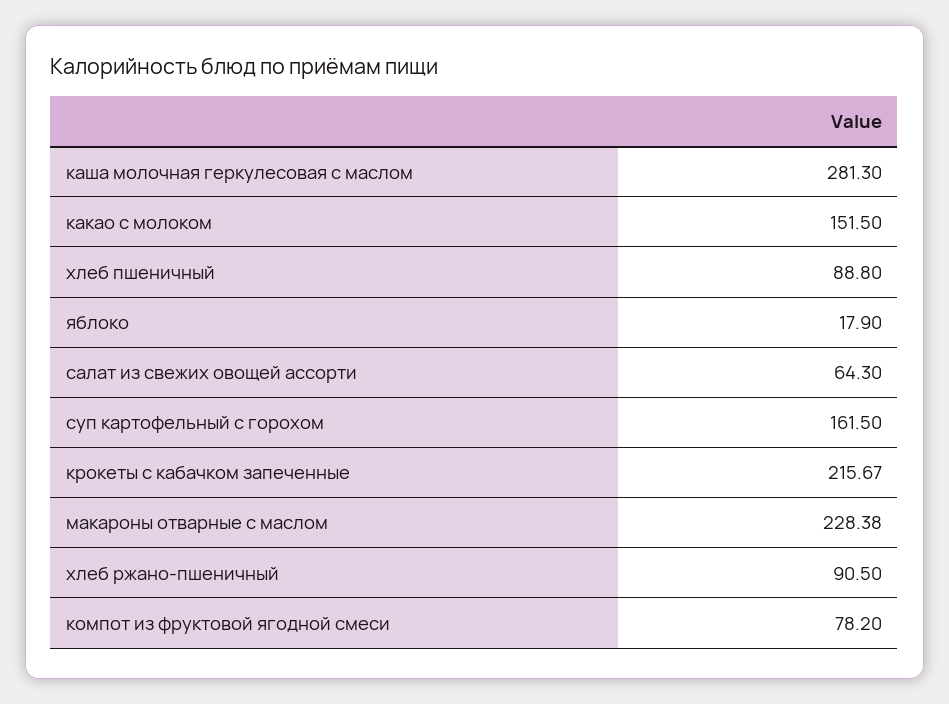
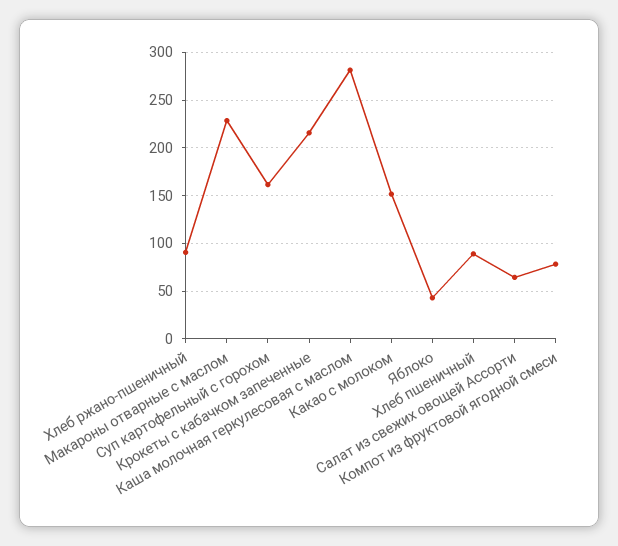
  {
    "каша молочная геркулесовая с маслом": 281.3,
    "какао с молоком": 151.5,
    "хлеб пшеничный": 88.8,
-   "яблоко": 17.9,
+   "яблоко": 40,
    "салат из свежих овощей ассорти": 64.3,
    "суп картофельный с горохом": 161.5,
    "крокеты с кабачком запеченные": 215.67,
    "макароны отварные с маслом": 228.38,
    "хлеб ржано-пшеничный": 90.5,
    "компот из фруктовой ягодной смеси": 78.2
  }

